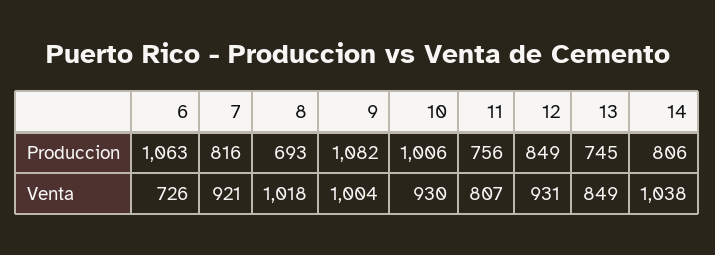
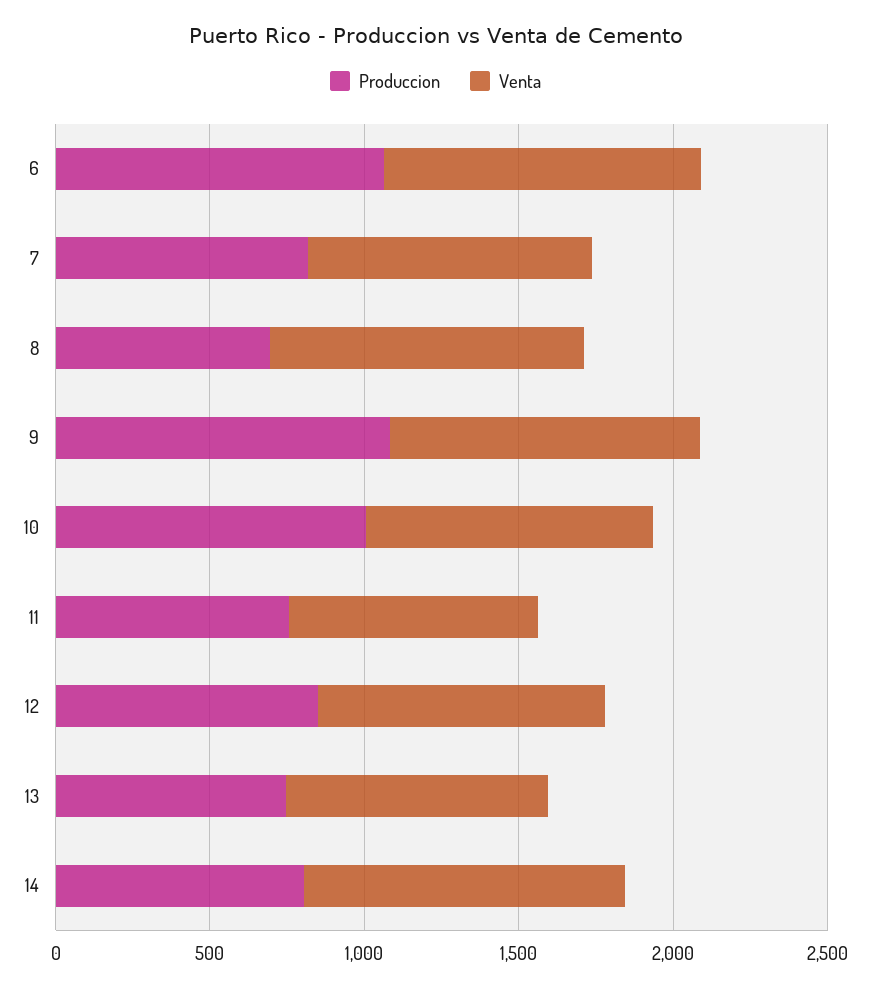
  {
    "Produccion": {
      "6": 1063,
      "7": 816,
      "8": 693,
      "9": 1082,
      "10": 1006,
      "11": 756,
      "12": 849,
      "13": 745,
      "14": 806
    },
    "Venta": {
-     "6": 726,
+     "6": 1000,
      "7": 921,
      "8": 1018,
      "9": 1004,
      "10": 930,
      "11": 807,
      "12": 931,
      "13": 849,
      "14": 1038
    }
  }

